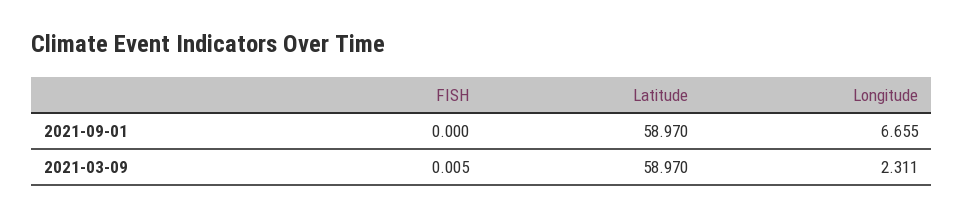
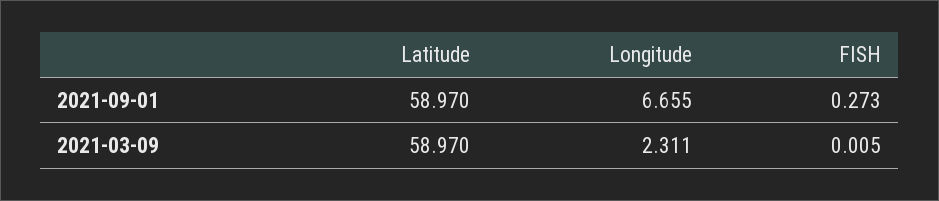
  {
    "FISH": {
-     "2021-09-01": 0,
+     "2021-09-01": 0.273,
      "2021-03-09": 0.005
    },
    "Latitude": {
      "2021-09-01": 58.97,
      "2021-03-09": 58.97
    },
    "Longitude": {
      "2021-09-01": 6.655,
      "2021-03-09": 2.311
    }
  }

